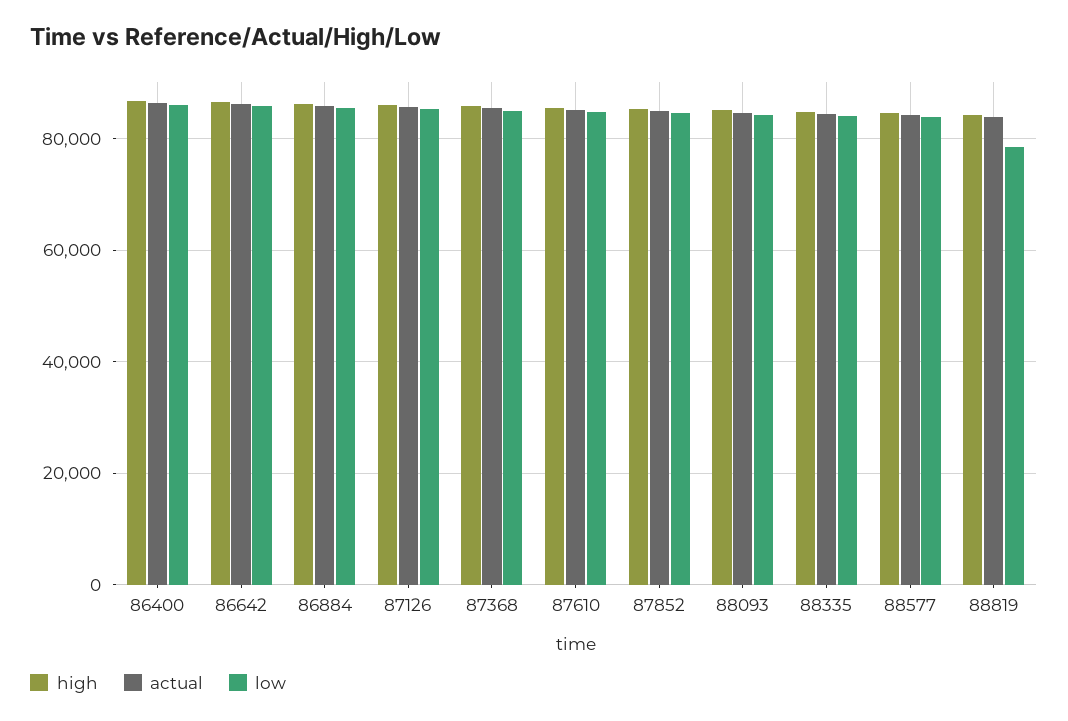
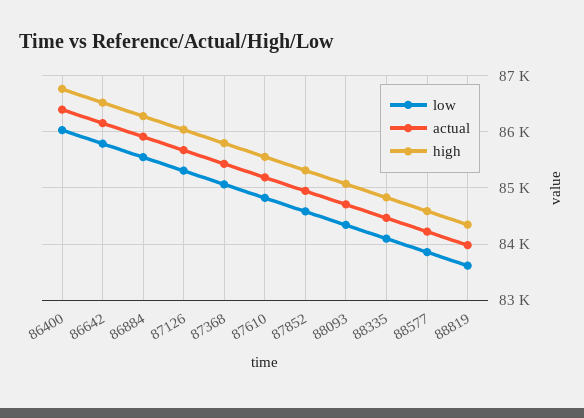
  {
    "high": {
      "86400": 86800,
      "86642": 86600,
      "86884": 86200,
      "87126": 86000,
      "87368": 85800,
      "87610": 85600,
      "87852": 85400,
      "88093": 85000,
      "88335": 84800,
      "88577": 84600,
      "88819": 84400
    },
    "actual": {
      "86400": 86400,
      "86642": 86200,
      "86884": 86000,
      "87126": 85600,
      "87368": 85400,
      "87610": 85200,
      "87852": 85000,
      "88093": 84800,
      "88335": 84400,
      "88577": 84200,
      "88819": 84000
    },
    "low": {
      "86400": 86000,
      "86642": 85800,
      "86884": 85600,
      "87126": 85400,
      "87368": 85000,
      "87610": 84800,
      "87852": 84600,
      "88093": 84400,
      "88335": 84000,
      "88577": 83800,
-     "88819": 78000
+     "88819": 83600
    }
  }

